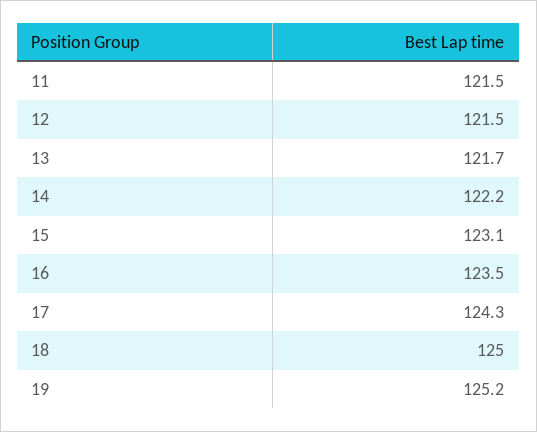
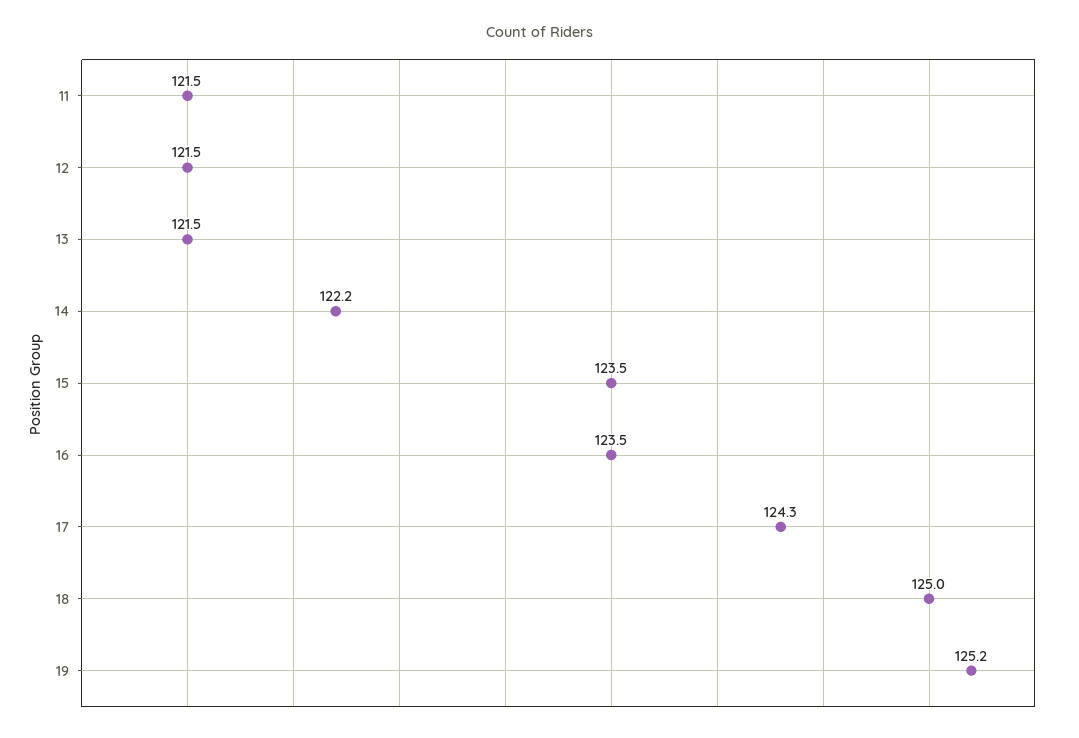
  {
    "11": 121.5,
    "12": 121.5,
-   "13": 121.7,
+   "13": 121.5,
    "14": 122.2,
-   "15": 123.1,
+   "15": 123.5,
    "16": 123.5,
    "17": 124.3,
    "18": 125,
    "19": 125.2
  }

